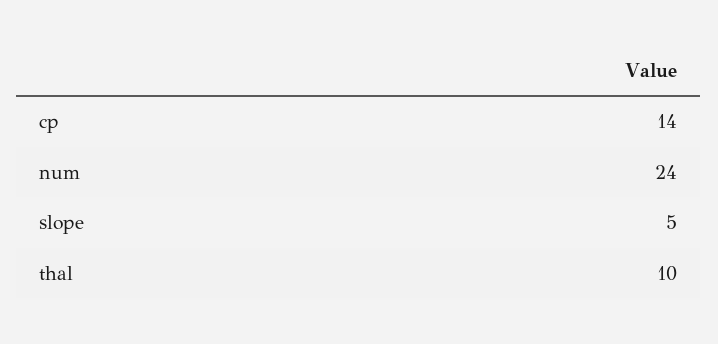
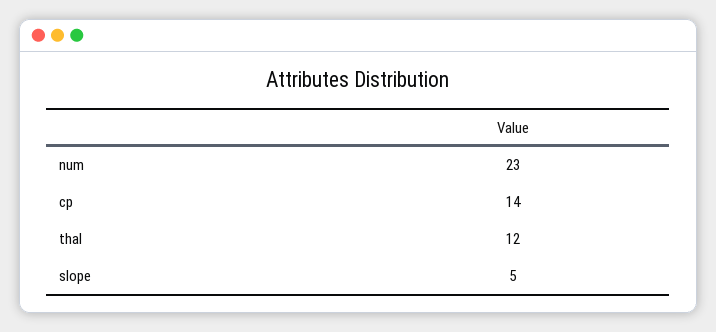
  {
    "cp": 14,
-   "num": 24,
+   "num": 23,
    "slope": 5,
-   "thal": 10
+   "thal": 12
  }

